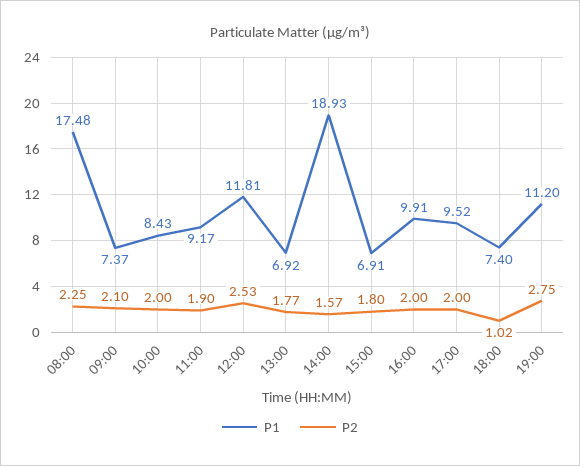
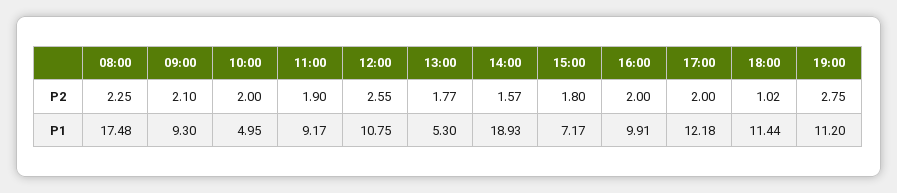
  {
    "P1": {
      "08:00": 17.48,
-     "09:00": 7.37,
+     "09:00": 9.3,
-     "10:00": 8.43,
+     "10:00": 4.95,
      "11:00": 9.17,
-     "12:00": 11.81,
+     "12:00": 10.75,
-     "13:00": 6.92,
+     "13:00": 5.3,
      "14:00": 18.93,
-     "15:00": 6.91,
+     "15:00": 7.17,
      "16:00": 9.91,
-     "17:00": 9.52,
+     "17:00": 12.18,
-     "18:00": 7.4,
+     "18:00": 11.44,
      "19:00": 11.2
    },
    "P2": {
      "08:00": 2.25,
      "09:00": 2.1,
      "10:00": 2,
      "11:00": 1.9,
-     "12:00": 2.53,
+     "12:00": 2.55,
      "13:00": 1.77,
      "14:00": 1.57,
      "15:00": 1.8,
      "16:00": 2,
      "17:00": 2,
      "18:00": 1.02,
      "19:00": 2.75
    }
  }

